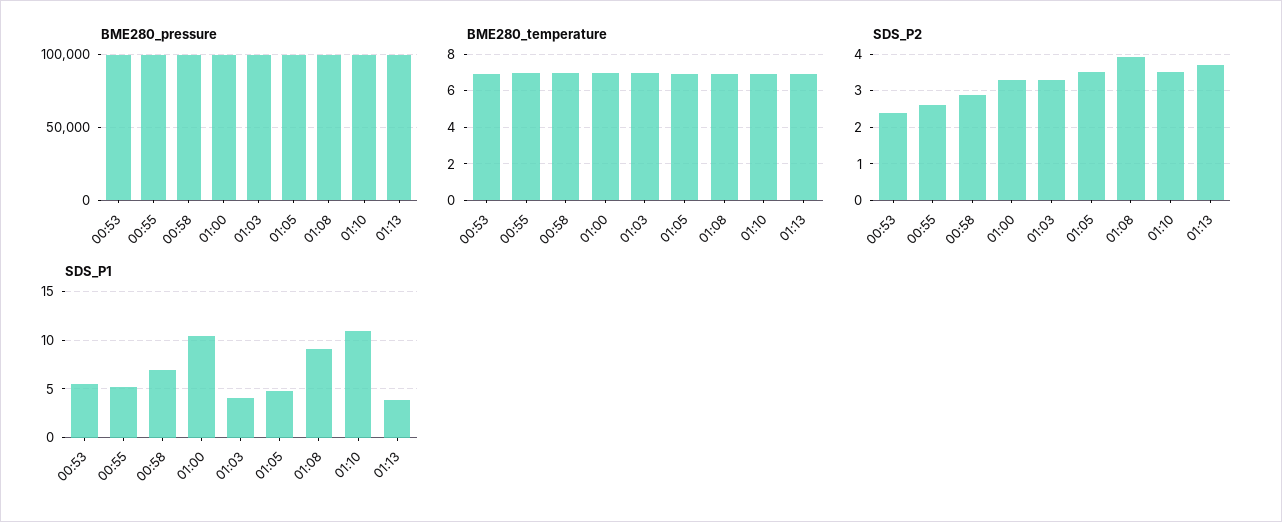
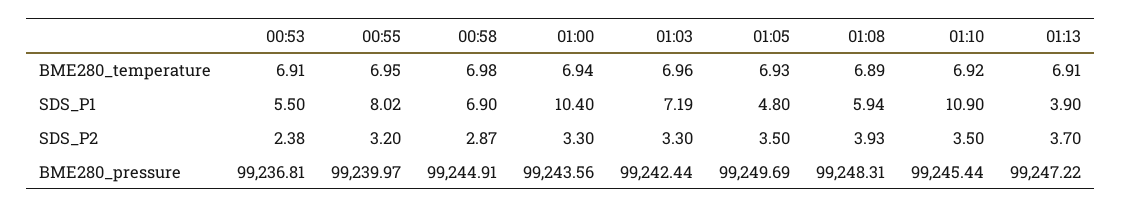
  {
    "BME280_pressure": {
      "00:53": 99236.81,
      "00:55": 99239.97,
      "00:58": 99244.91,
      "01:00": 99243.56,
      "01:03": 99242.44,
      "01:05": 99249.69,
      "01:08": 99248.31,
      "01:10": 99245.44,
      "01:13": 99247.22
    },
    "BME280_temperature": {
      "00:53": 6.91,
      "00:55": 6.95,
      "00:58": 6.98,
      "01:00": 6.94,
      "01:03": 6.96,
      "01:05": 6.93,
      "01:08": 6.89,
      "01:10": 6.92,
      "01:13": 6.91
    },
    "SDS_P2": {
      "00:53": 2.38,
-     "00:55": 2.6,
+     "00:55": 3.2,
      "00:58": 2.87,
      "01:00": 3.3,
      "01:03": 3.3,
      "01:05": 3.5,
      "01:08": 3.93,
      "01:10": 3.5,
      "01:13": 3.7
    },
    "SDS_P1": {
      "00:53": 5.5,
-     "00:55": 5,
+     "00:55": 8.02,
      "00:58": 6.9,
      "01:00": 10.4,
-     "01:03": 4,
+     "01:03": 7.19,
      "01:05": 4.8,
-     "01:08": 9,
+     "01:08": 5.94,
      "01:10": 10.9,
      "01:13": 3.9
    }
  }

